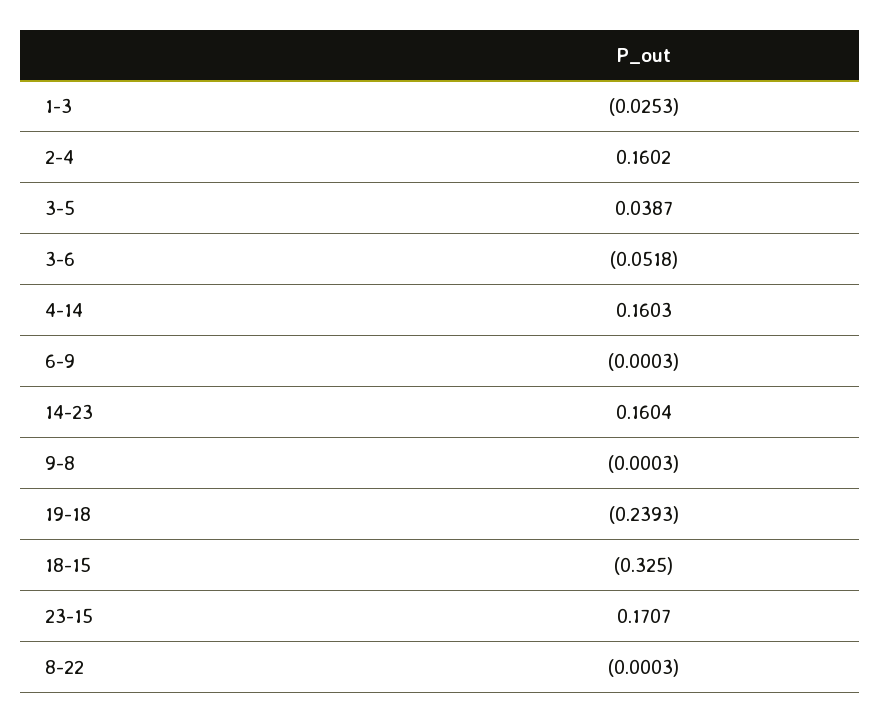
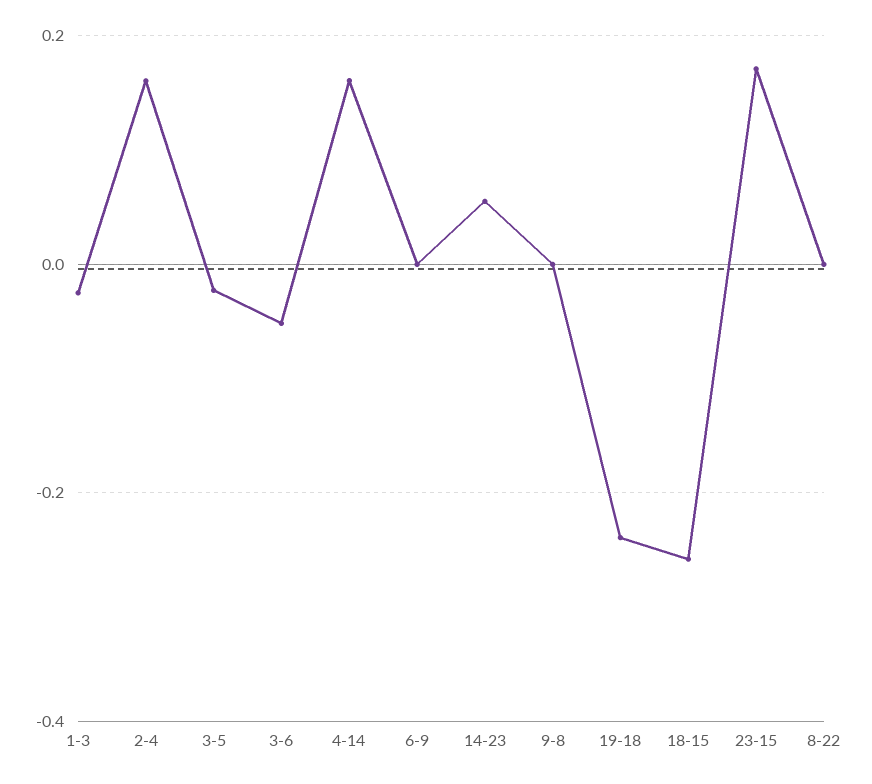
  {
    "1-3": -0.0253,
    "2-4": 0.1602,
-   "3-5": 0.0387,
+   "3-5": -0.02,
    "3-6": -0.0518,
    "4-14": 0.1603,
    "6-9": -0.0003,
-   "14-23": 0.1604,
+   "14-23": 0.06,
    "9-8": -0.0003,
    "19-18": -0.2393,
-   "18-15": -0.325,
+   "18-15": -0.26,
    "23-15": 0.1707,
    "8-22": -0.0003
  }

